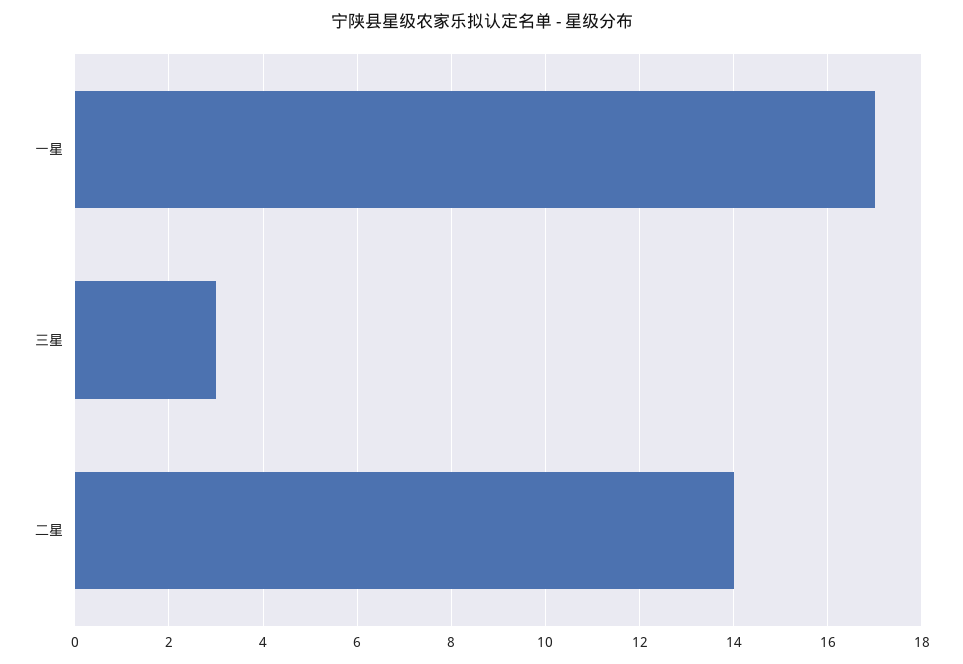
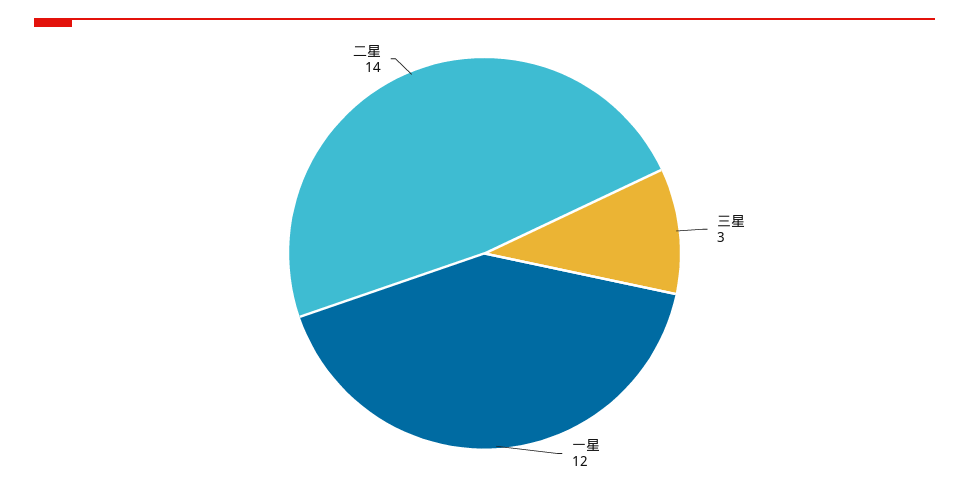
  {
-   "一星": 17,
+   "一星": 12,
    "三星": 3,
    "二星": 14
  }

